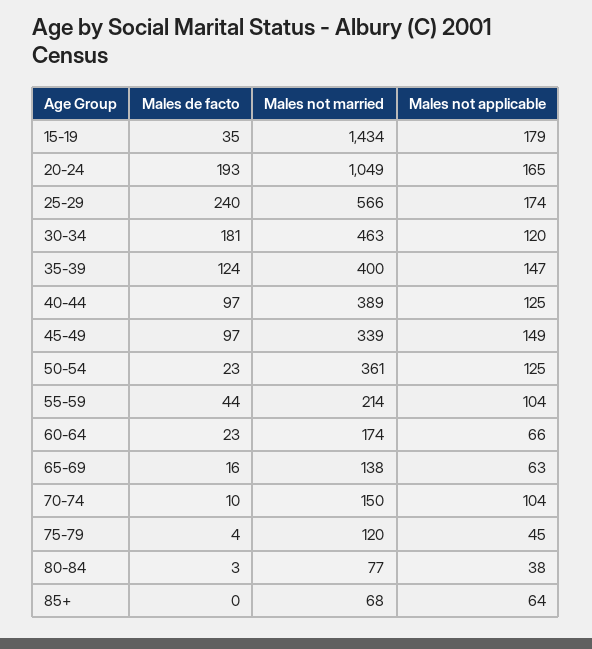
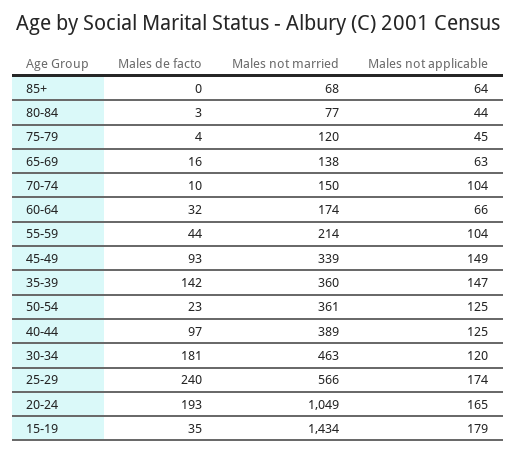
  {
    "Males de facto": {
      "15-19": 35,
      "20-24": 193,
      "25-29": 240,
      "30-34": 181,
-     "35-39": 124,
+     "35-39": 142,
      "40-44": 97,
-     "45-49": 97,
+     "45-49": 93,
      "50-54": 23,
      "55-59": 44,
-     "60-64": 23,
+     "60-64": 32,
      "65-69": 16,
      "70-74": 10,
      "75-79": 4,
      "80-84": 3,
      "85+": 0
    },
    "Males not married": {
      "15-19": 1434,
      "20-24": 1049,
      "25-29": 566,
      "30-34": 463,
-     "35-39": 400,
+     "35-39": 360,
      "40-44": 389,
      "45-49": 339,
      "50-54": 361,
      "55-59": 214,
      "60-64": 174,
      "65-69": 138,
      "70-74": 150,
      "75-79": 120,
      "80-84": 77,
      "85+": 68
    },
    "Males not applicable": {
      "15-19": 179,
      "20-24": 165,
      "25-29": 174,
      "30-34": 120,
      "35-39": 147,
      "40-44": 125,
      "45-49": 149,
      "50-54": 125,
      "55-59": 104,
      "60-64": 66,
      "65-69": 63,
      "70-74": 104,
      "75-79": 45,
-     "80-84": 38,
+     "80-84": 44,
      "85+": 64
    }
  }

